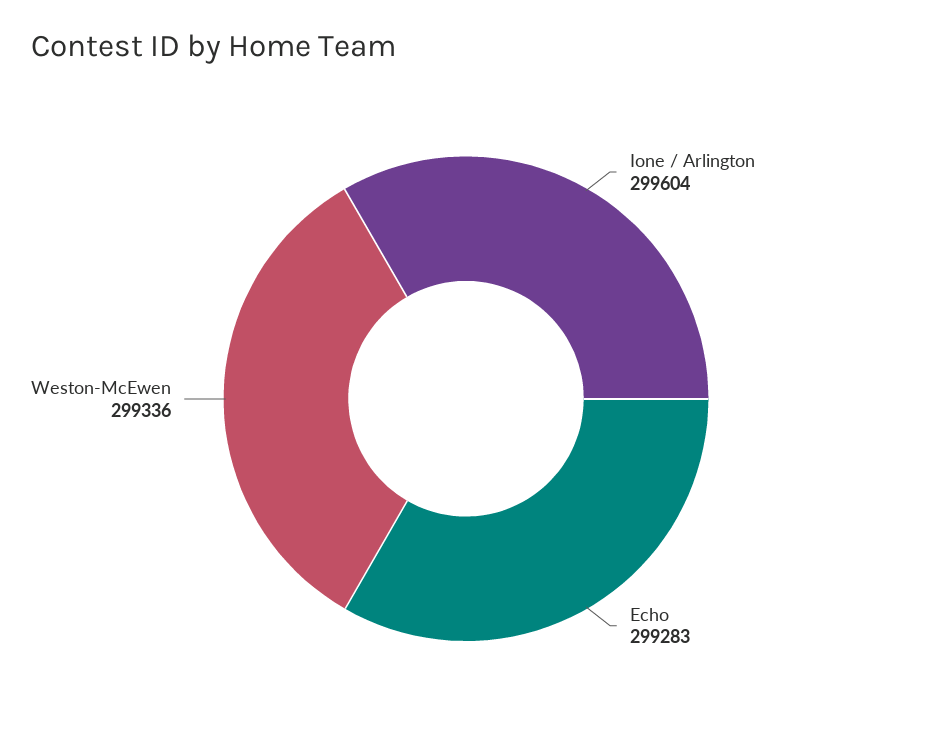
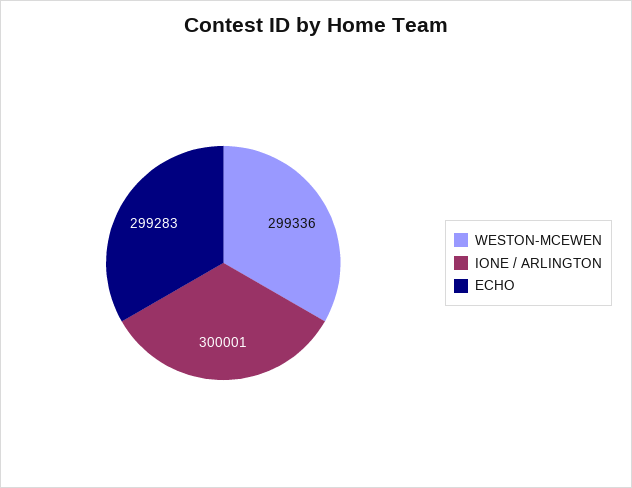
  {
-   "Ione / Arlington": 299604,
+   "Ione / Arlington": 300001,
    "Echo": 299283,
    "Weston-McEwen": 299336
  }

